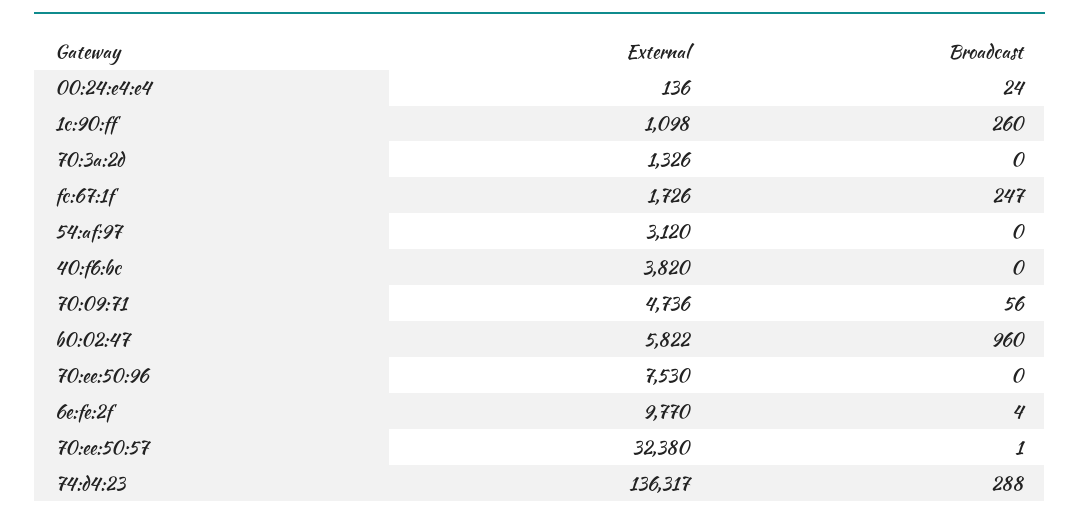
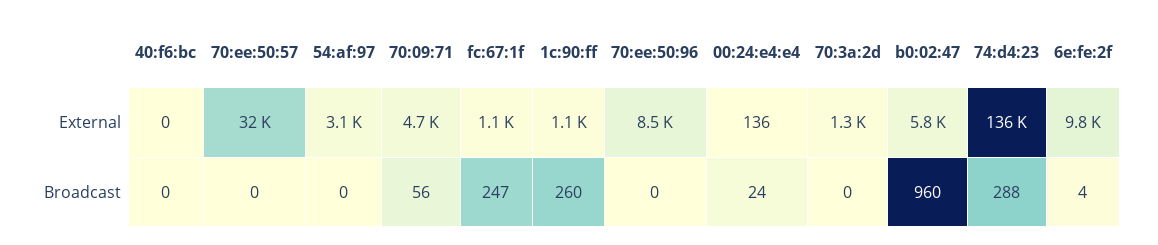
  {
    "External": {
      "00:24:e4:e4": 136,
      "1c:90:ff": 1098,
      "70:3a:2d": 1326,
-     "fc:67:1f": 1726,
+     "fc:67:1f": 1100,
      "54:af:97": 3120,
-     "40:f6:bc": 3820,
+     "40:f6:bc": 0,
      "70:09:71": 4736,
      "b0:02:47": 5822,
-     "70:ee:50:96": 7530,
+     "70:ee:50:96": 8500,
      "6e:fe:2f": 9770,
      "70:ee:50:57": 32380,
      "74:d4:23": 136317
    },
    "Broadcast": {
      "00:24:e4:e4": 24,
      "1c:90:ff": 260,
      "70:3a:2d": 0,
      "fc:67:1f": 247,
      "54:af:97": 0,
      "40:f6:bc": 0,
      "70:09:71": 56,
      "b0:02:47": 960,
      "70:ee:50:96": 0,
      "6e:fe:2f": 4,
-     "70:ee:50:57": 1,
+     "70:ee:50:57": 0,
      "74:d4:23": 288
    }
  }

